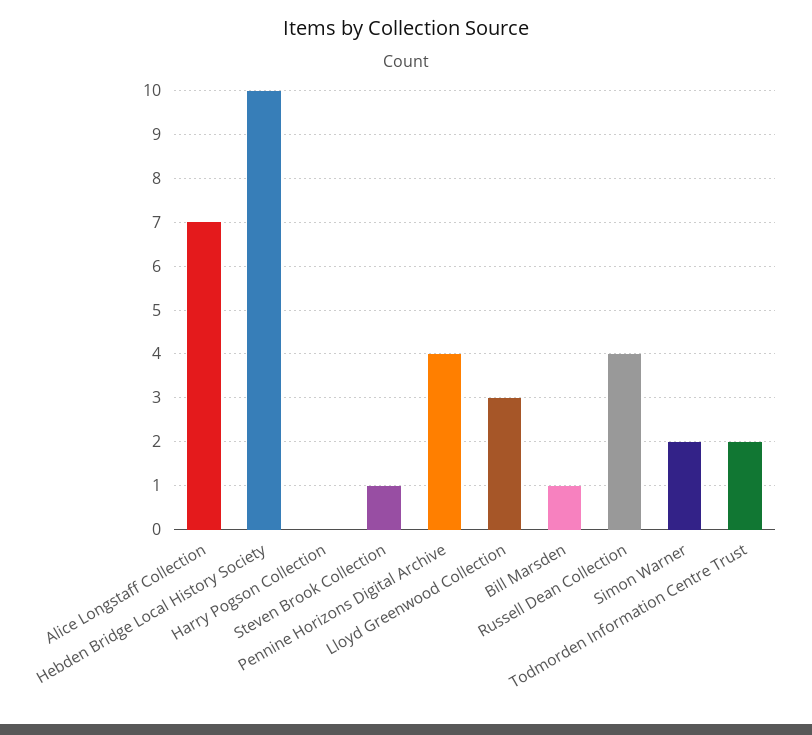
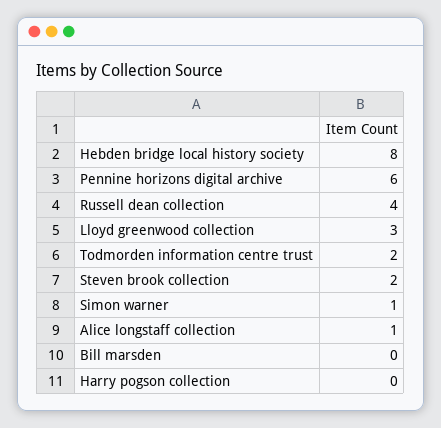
  {
-   "Alice Longstaff Collection": 7,
+   "Alice Longstaff Collection": 1,
-   "Hebden Bridge Local History Society": 10,
+   "Hebden Bridge Local History Society": 8,
    "Harry Pogson Collection": 0,
-   "Steven Brook Collection": 1,
+   "Steven Brook Collection": 2,
-   "Pennine Horizons Digital Archive": 4,
+   "Pennine Horizons Digital Archive": 6,
    "Lloyd Greenwood Collection": 3,
-   "Bill Marsden": 1,
+   "Bill Marsden": 0,
    "Russell Dean Collection": 4,
-   "Simon Warner": 2,
+   "Simon Warner": 1,
    "Todmorden Information Centre Trust": 2
  }

